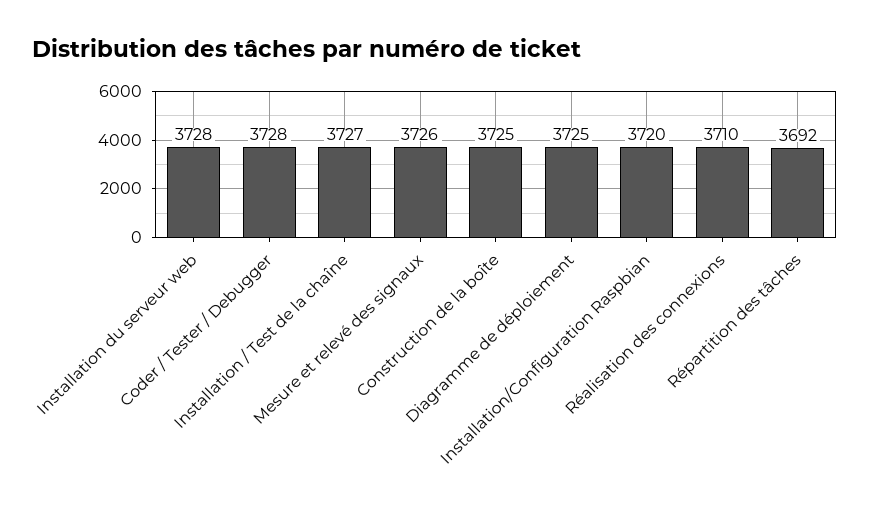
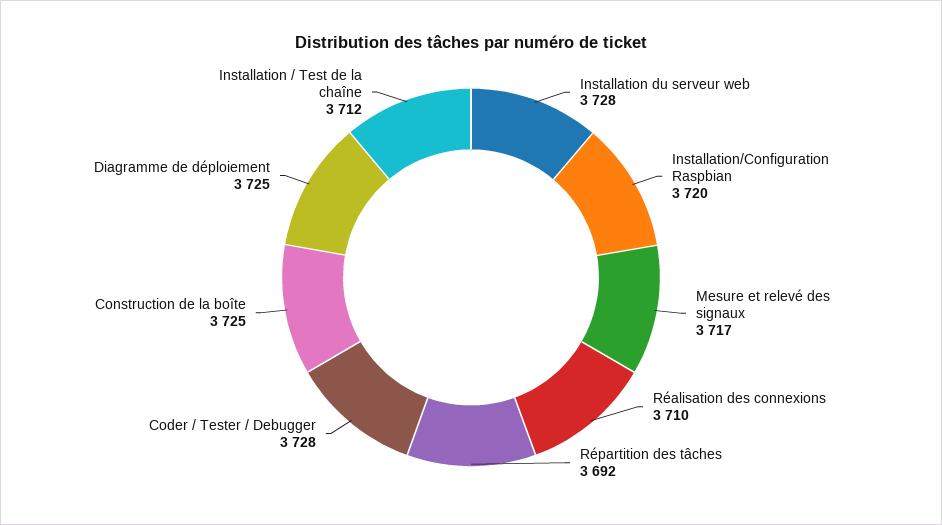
  {
    "Installation du serveur web": 3728,
    "Coder / Tester / Debugger": 3728,
-   "Installation / Test de la chaîne": 3727,
+   "Installation / Test de la chaîne": 3712,
-   "Mesure et relevé des signaux": 3726,
+   "Mesure et relevé des signaux": 3717,
    "Construction de la boîte": 3725,
    "Diagramme de déploiement": 3725,
    "Installation/Configuration Raspbian": 3720,
    "Réalisation des connexions": 3710,
    "Répartition des tâches": 3692
  }

